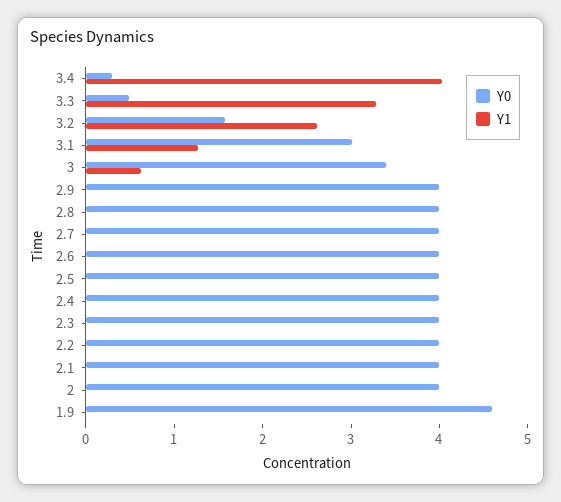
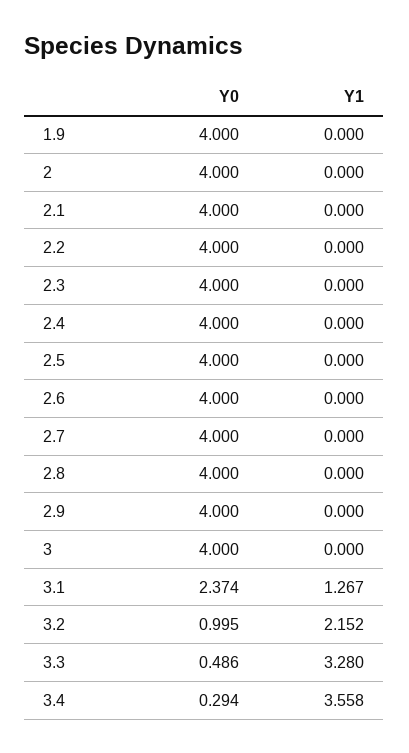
  {
    "Y0": {
      "3.4": 0.294,
      "3.3": 0.486,
-     "3.2": 1.6,
+     "3.2": 0.995,
-     "3.1": 3,
+     "3.1": 2.374,
-     "3": 3.4,
+     "3": 4,
      "2.9": 4,
      "2.8": 4,
      "2.7": 4,
      "2.6": 4,
      "2.5": 4,
      "2.4": 4,
      "2.3": 4,
      "2.2": 4,
      "2.1": 4,
      "2": 4,
-     "1.9": 4.6
+     "1.9": 4
    },
    "Y1": {
-     "3.4": 4,
+     "3.4": 3.558,
      "3.3": 3.28,
-     "3.2": 2.6,
+     "3.2": 2.152,
      "3.1": 1.267,
-     "3": 0.6,
+     "3": 0,
      "2.9": 0,
      "2.8": 0,
      "2.7": 0,
      "2.6": 0,
      "2.5": 0,
      "2.4": 0,
      "2.3": 0,
      "2.2": 0,
      "2.1": 0,
      "2": 0,
      "1.9": 0
    }
  }

